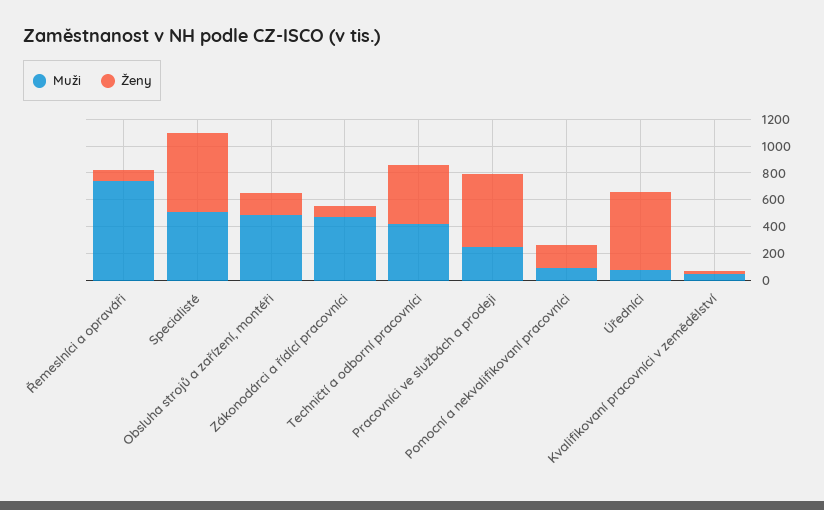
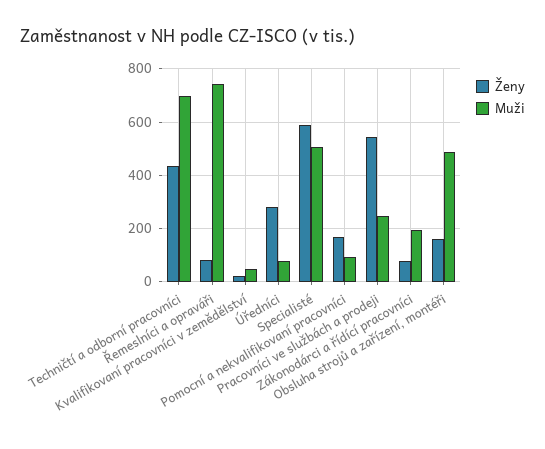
  {
    "Muži": {
      "Řemeslníci a opraváři": 750,
      "Specialisté": 500,
      "Obsluha strojů a zařízení, montéři": 500,
-     "Zákonodárci a řídící pracovníci": 500,
+     "Zákonodárci a řídící pracovníci": 200,
-     "Techničtí a odborní pracovníci": 400,
+     "Techničtí a odborní pracovníci": 700,
      "Pracovníci ve službách a prodeji": 250,
      "Pomocní a nekvalifikovaní pracovníci": 100,
      "Úředníci": 75,
      "Kvalifikovaní pracovníci v zemědělství": 50
    },
    "Ženy": {
      "Řemeslníci a opraváři": 75,
      "Specialisté": 600,
      "Obsluha strojů a zařízení, montéři": 150,
      "Zákonodárci a řídící pracovníci": 75,
      "Techničtí a odborní pracovníci": 425,
      "Pracovníci ve službách a prodeji": 550,
      "Pomocní a nekvalifikovaní pracovníci": 175,
-     "Úředníci": 600,
+     "Úředníci": 275,
      "Kvalifikovaní pracovníci v zemědělství": 25
    }
  }

